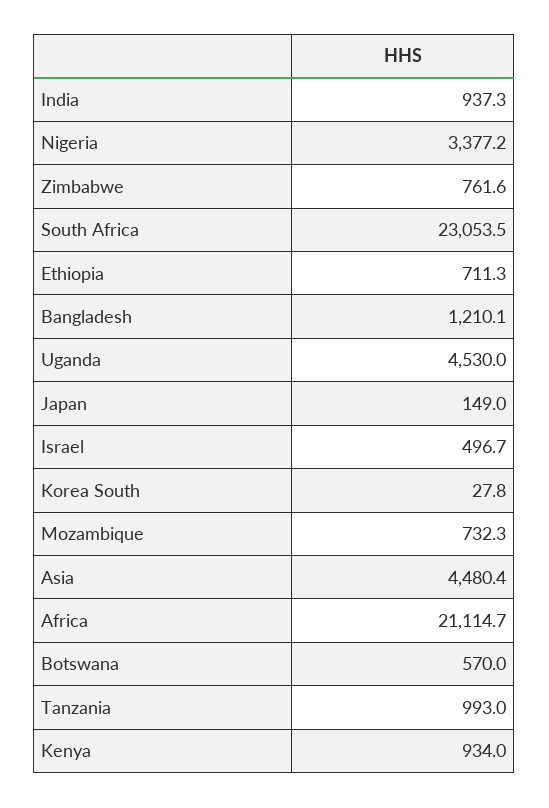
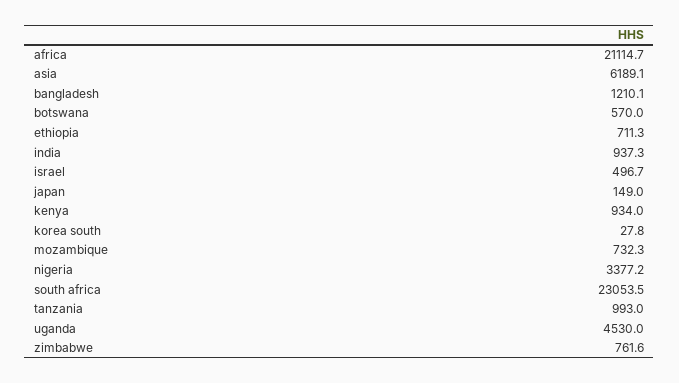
  {
    "India": 937.3,
    "Nigeria": 3377.2,
    "Zimbabwe": 761.6,
    "South Africa": 23053.5,
    "Ethiopia": 711.3,
    "Bangladesh": 1210.1,
    "Uganda": 4530,
    "Japan": 149,
    "Israel": 496.7,
    "Korea South": 27.8,
    "Mozambique": 732.3,
-   "Asia": 4480.4,
+   "Asia": 6189.1,
    "Africa": 21114.7,
    "Botswana": 570,
    "Tanzania": 993,
    "Kenya": 934
  }

